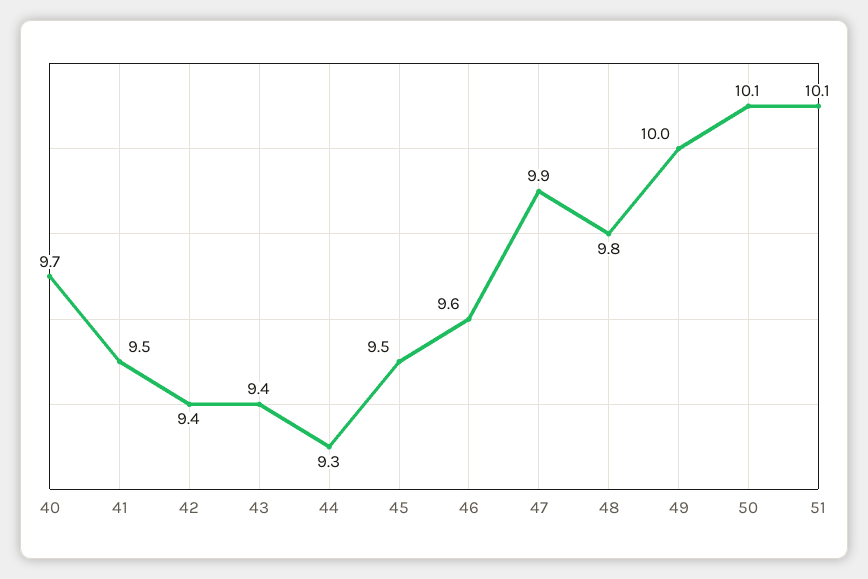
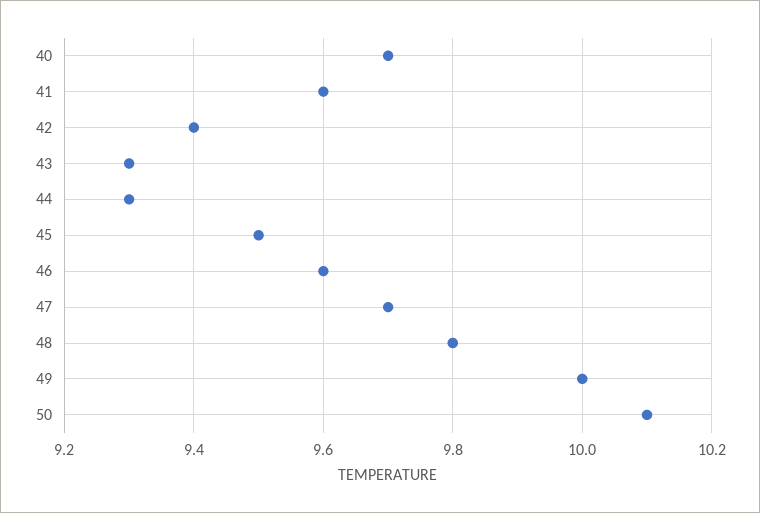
  {
    "40": 9.7,
-   "41": 9.5,
+   "41": 9.6,
    "42": 9.4,
-   "43": 9.4,
+   "43": 9.3,
    "44": 9.3,
    "45": 9.5,
    "46": 9.6,
-   "47": 9.9,
+   "47": 9.7,
    "48": 9.8,
    "49": 10,
-   "50": 10.1,
+   "50": 10.1
-   "51": 10.1
  }

